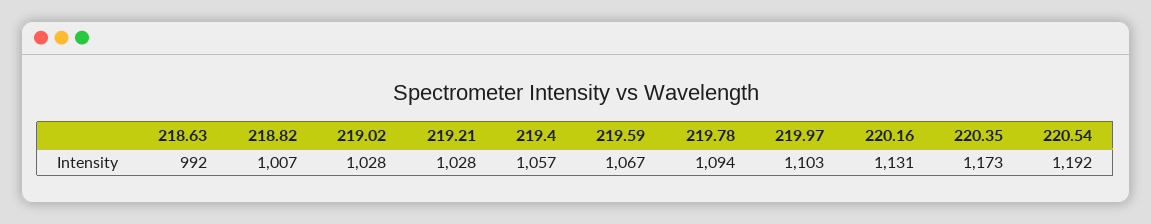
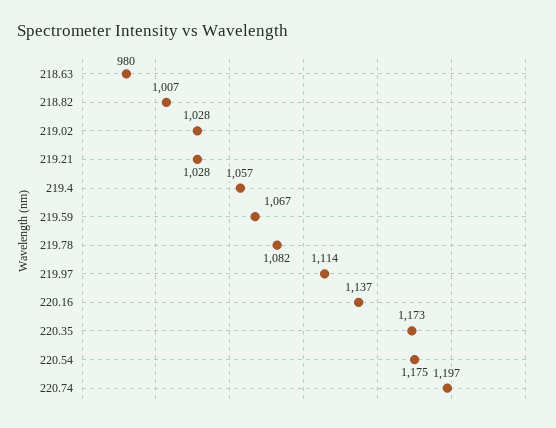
  {
-   "218.63": 992,
+   "218.63": 980,
    "218.82": 1007,
    "219.02": 1028,
    "219.21": 1028,
    "219.4": 1057,
    "219.59": 1067,
-   "219.78": 1094,
+   "219.78": 1082,
-   "219.97": 1103,
+   "219.97": 1114,
-   "220.16": 1131,
+   "220.16": 1137,
    "220.35": 1173,
-   "220.54": 1192
+   "220.54": 1175,
+   "220.74": 1197
  }

